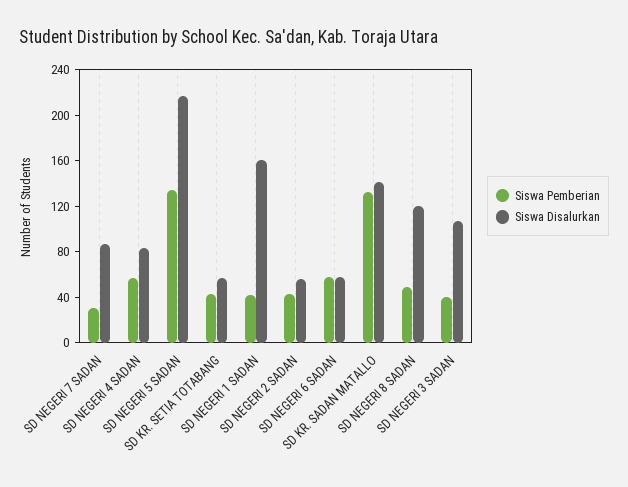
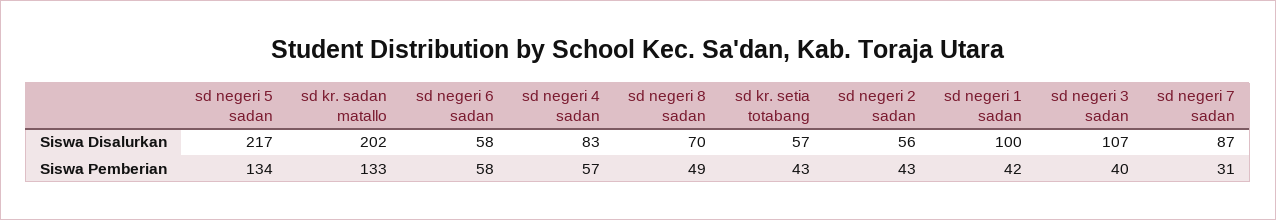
  {
    "Siswa Pemberian": {
      "SD NEGERI 7 SADAN": 31,
      "SD NEGERI 4 SADAN": 57,
      "SD NEGERI 5 SADAN": 134,
      "SD KR. SETIA TOTABANG": 43,
      "SD NEGERI 1 SADAN": 42,
      "SD NEGERI 2 SADAN": 43,
      "SD NEGERI 6 SADAN": 58,
      "SD KR. SADAN MATALLO": 133,
      "SD NEGERI 8 SADAN": 49,
      "SD NEGERI 3 SADAN": 40
    },
    "Siswa Disalurkan": {
      "SD NEGERI 7 SADAN": 87,
      "SD NEGERI 4 SADAN": 83,
      "SD NEGERI 5 SADAN": 217,
      "SD KR. SETIA TOTABANG": 57,
-     "SD NEGERI 1 SADAN": 160,
+     "SD NEGERI 1 SADAN": 100,
      "SD NEGERI 2 SADAN": 56,
      "SD NEGERI 6 SADAN": 58,
-     "SD KR. SADAN MATALLO": 140,
+     "SD KR. SADAN MATALLO": 202,
-     "SD NEGERI 8 SADAN": 120,
+     "SD NEGERI 8 SADAN": 70,
      "SD NEGERI 3 SADAN": 107
    }
  }

